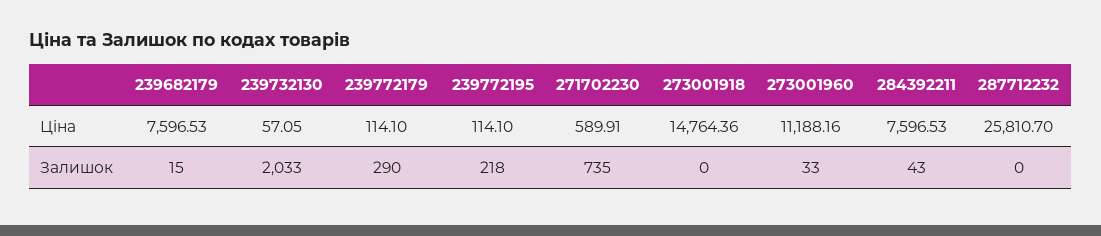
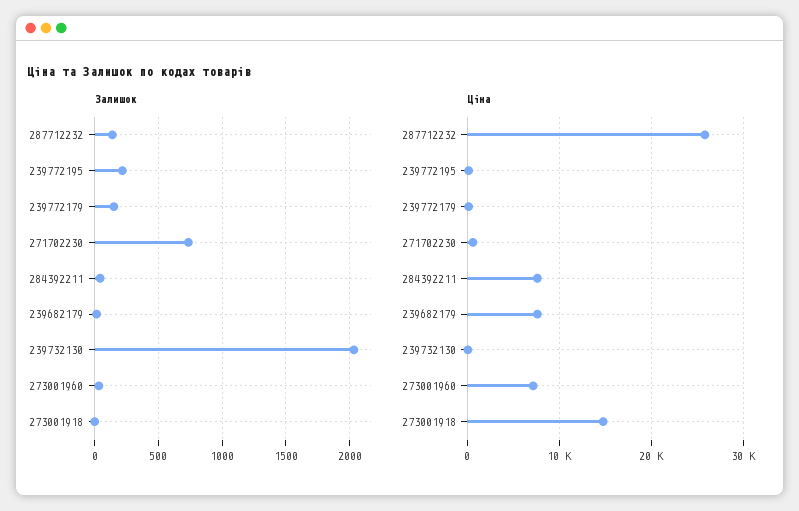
  {
    "Ціна": {
      "239682179": 7596.53,
      "239732130": 57.05,
      "239772179": 114.1,
      "239772195": 114.1,
      "271702230": 589.91,
      "273001918": 14764.36,
-     "273001960": 11188.16,
+     "273001960": 7000,
      "284392211": 7596.53,
      "287712232": 25810.7
    },
    "Залишок": {
      "239682179": 15,
      "239732130": 2033,
-     "239772179": 290,
+     "239772179": 150,
      "239772195": 218,
      "271702230": 735,
      "273001918": 0,
      "273001960": 33,
      "284392211": 43,
-     "287712232": 0
+     "287712232": 150
    }
  }

